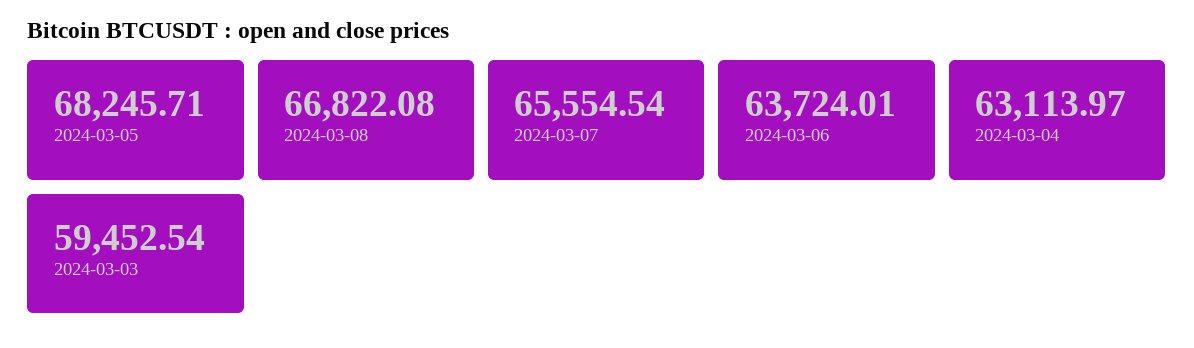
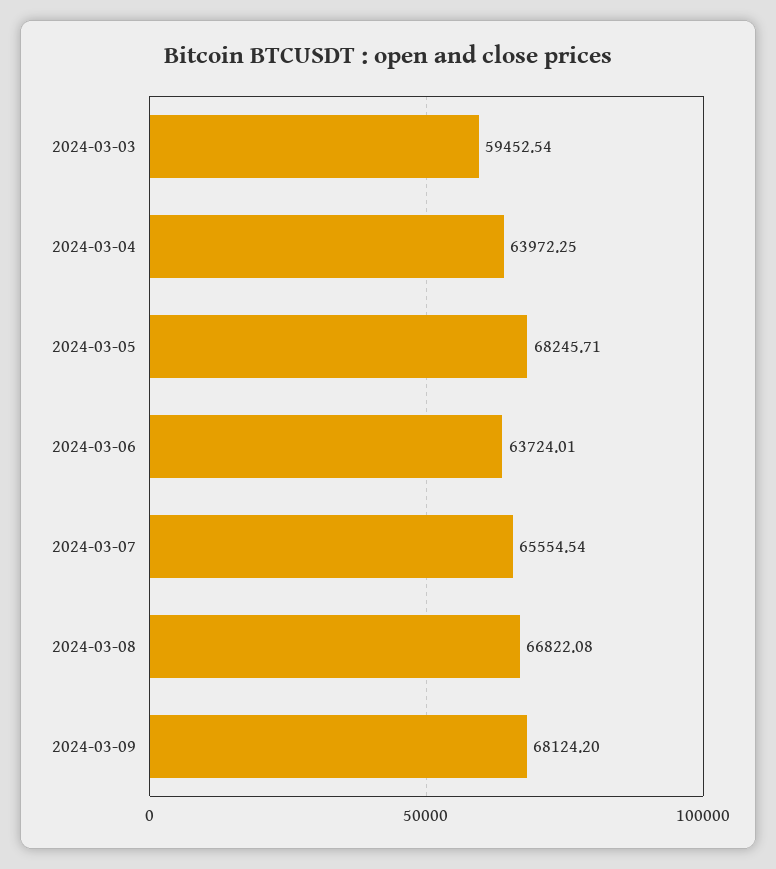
  {
    "2024-03-05": 68245.71,
    "2024-03-08": 66822.08,
    "2024-03-07": 65554.54,
    "2024-03-06": 63724.01,
-   "2024-03-04": 63113.97,
+   "2024-03-04": 63972.25,
-   "2024-03-03": 59452.54
+   "2024-03-03": 59452.54,
+   "2024-03-09": 68124.2
  }

